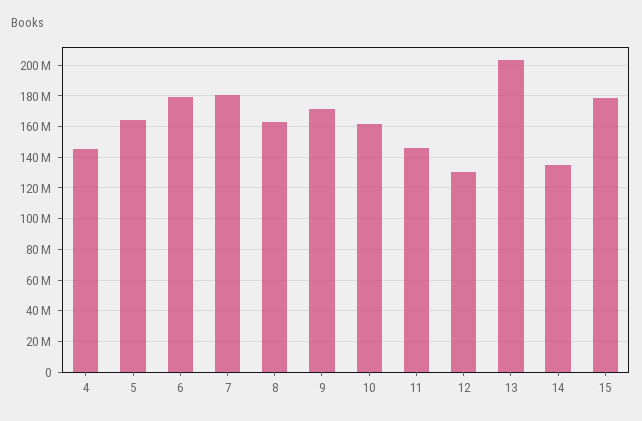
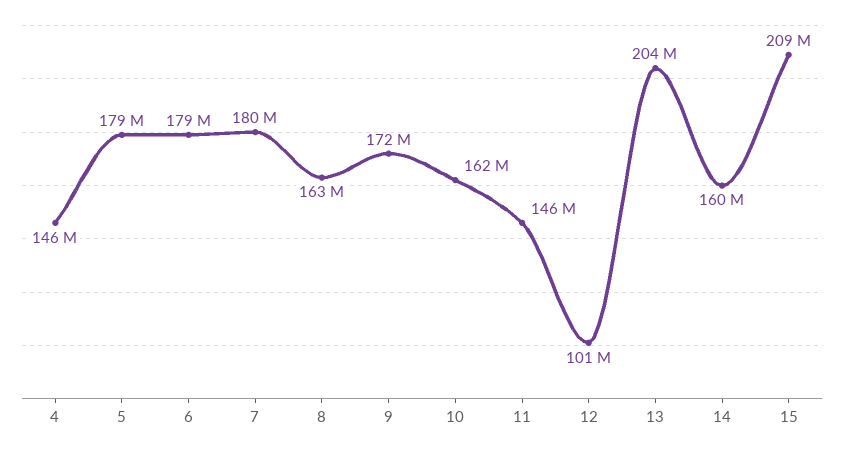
  {
    "4": 146000000,
-   "5": 165000000,
+   "5": 179000000,
    "6": 179000000,
    "7": 180000000,
    "8": 163000000,
    "9": 172000000,
    "10": 162000000,
    "11": 146000000,
-   "12": 130000000,
+   "12": 101000000,
    "13": 204000000,
-   "14": 135000000,
+   "14": 160000000,
-   "15": 180000000
+   "15": 209000000
  }

